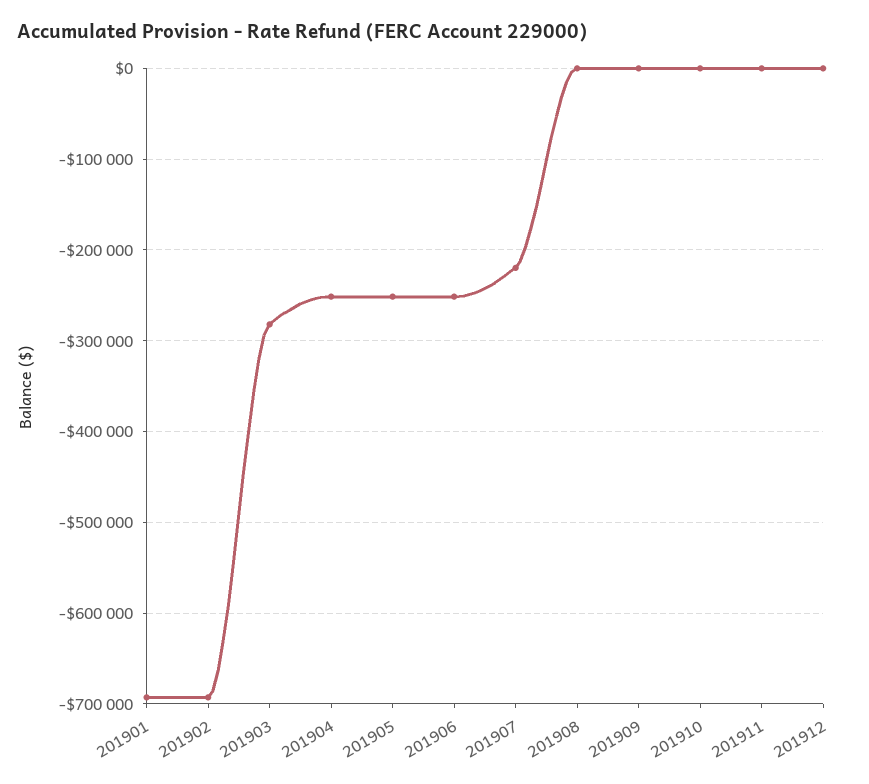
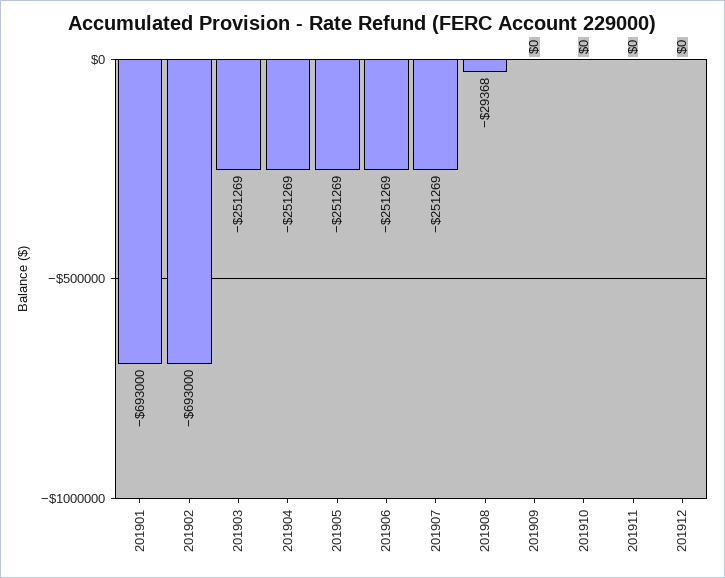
  {
    "201901": -693000,
    "201902": -693000,
-   "201903": -280000,
+   "201903": -251269,
    "201904": -251269,
    "201905": -251269,
    "201906": -251269,
-   "201907": -220000,
+   "201907": -251269,
-   "201908": 0,
+   "201908": -29368,
    "201909": 0,
    "201910": 0,
    "201911": 0,
    "201912": 0
  }

